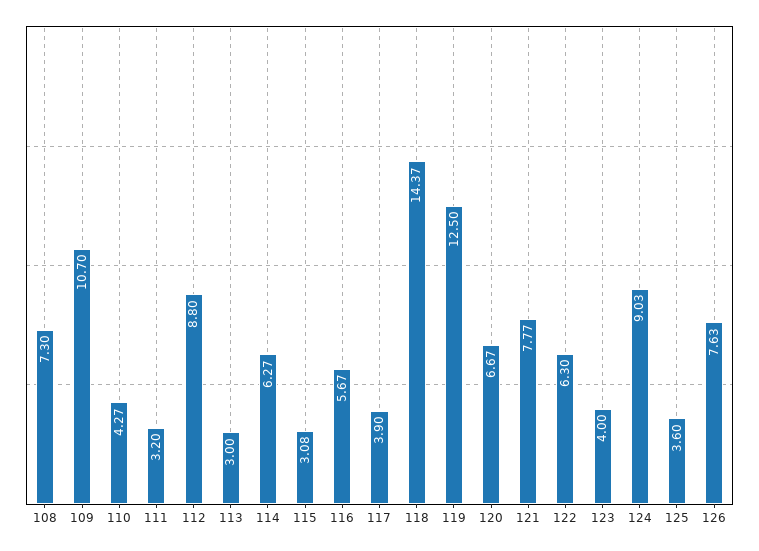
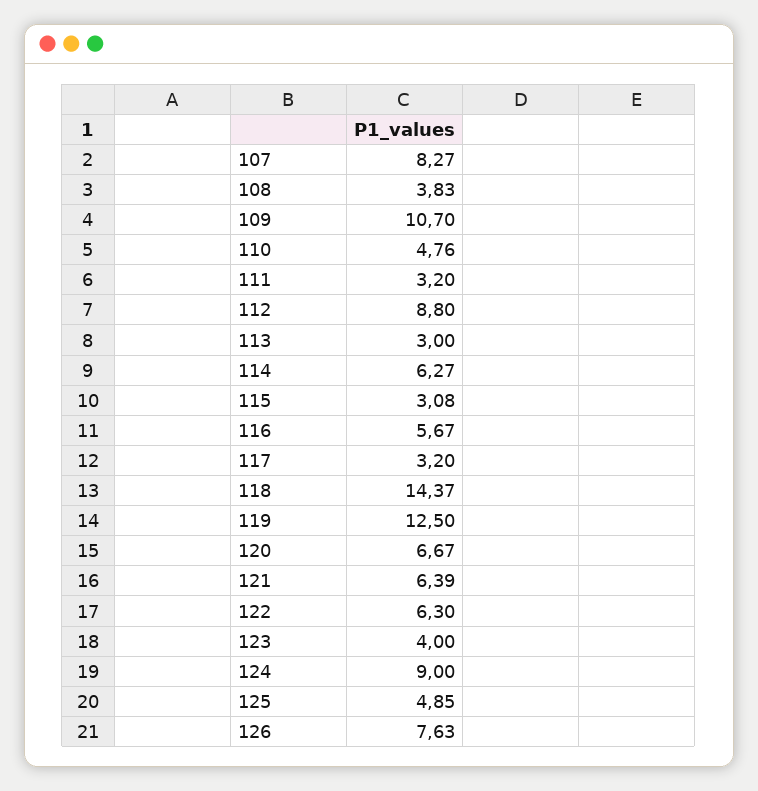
  {
-   "108": 7.3,
+   "108": 3.83,
    "109": 10.7,
-   "110": 4.27,
+   "110": 4.76,
    "111": 3.2,
    "112": 8.8,
    "113": 3,
    "114": 6.27,
    "115": 3.08,
    "116": 5.67,
-   "117": 3.9,
+   "117": 3.2,
    "118": 14.37,
    "119": 12.5,
    "120": 6.67,
-   "121": 7.77,
+   "121": 6.39,
    "122": 6.3,
    "123": 4,
-   "124": 9.03,
+   "124": 9,
-   "125": 3.6,
+   "125": 4.85,
-   "126": 7.63
+   "126": 7.63,
+   "107": 8.27
  }

